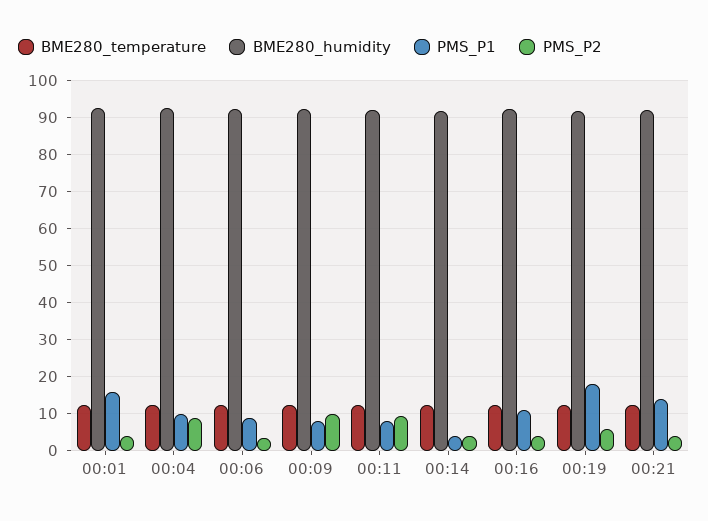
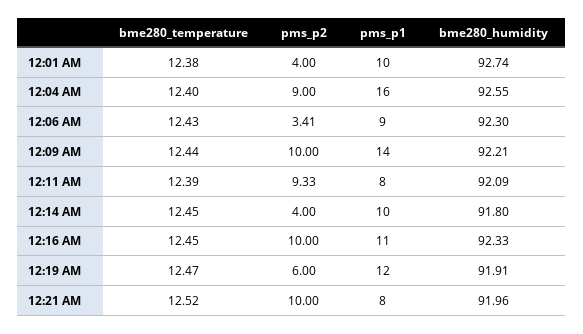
  {
    "BME280_temperature": {
      "00:01": 12.38,
      "00:04": 12.4,
      "00:06": 12.43,
      "00:09": 12.44,
      "00:11": 12.39,
      "00:14": 12.45,
      "00:16": 12.45,
      "00:19": 12.47,
      "00:21": 12.52
    },
    "BME280_humidity": {
      "00:01": 92.74,
      "00:04": 92.55,
      "00:06": 92.3,
      "00:09": 92.21,
      "00:11": 92.09,
      "00:14": 91.8,
      "00:16": 92.33,
      "00:19": 91.91,
      "00:21": 91.96
    },
    "PMS_P1": {
-     "00:01": 16,
+     "00:01": 10,
-     "00:04": 10,
+     "00:04": 16,
      "00:06": 9,
-     "00:09": 8,
+     "00:09": 14,
      "00:11": 8,
-     "00:14": 4,
+     "00:14": 10,
      "00:16": 11,
-     "00:19": 18,
+     "00:19": 12,
-     "00:21": 14
+     "00:21": 8
    },
    "PMS_P2": {
      "00:01": 4,
      "00:04": 9,
      "00:06": 3.41,
      "00:09": 10,
      "00:11": 9.33,
      "00:14": 4,
-     "00:16": 4,
+     "00:16": 10,
      "00:19": 6,
-     "00:21": 4
+     "00:21": 10
    }
  }

